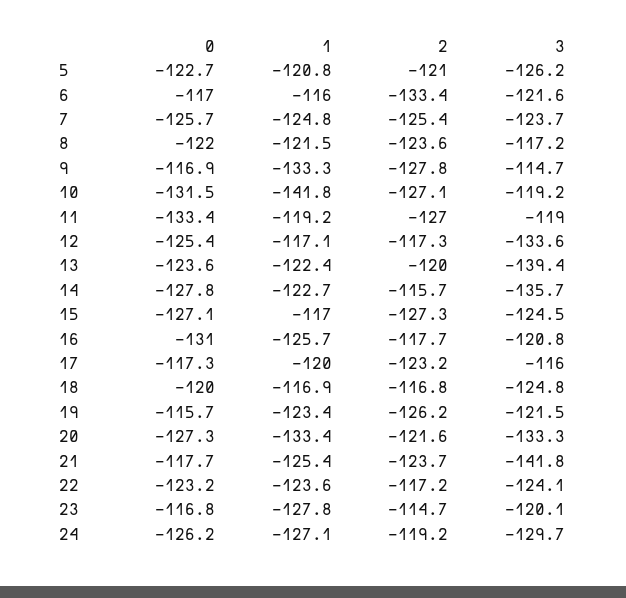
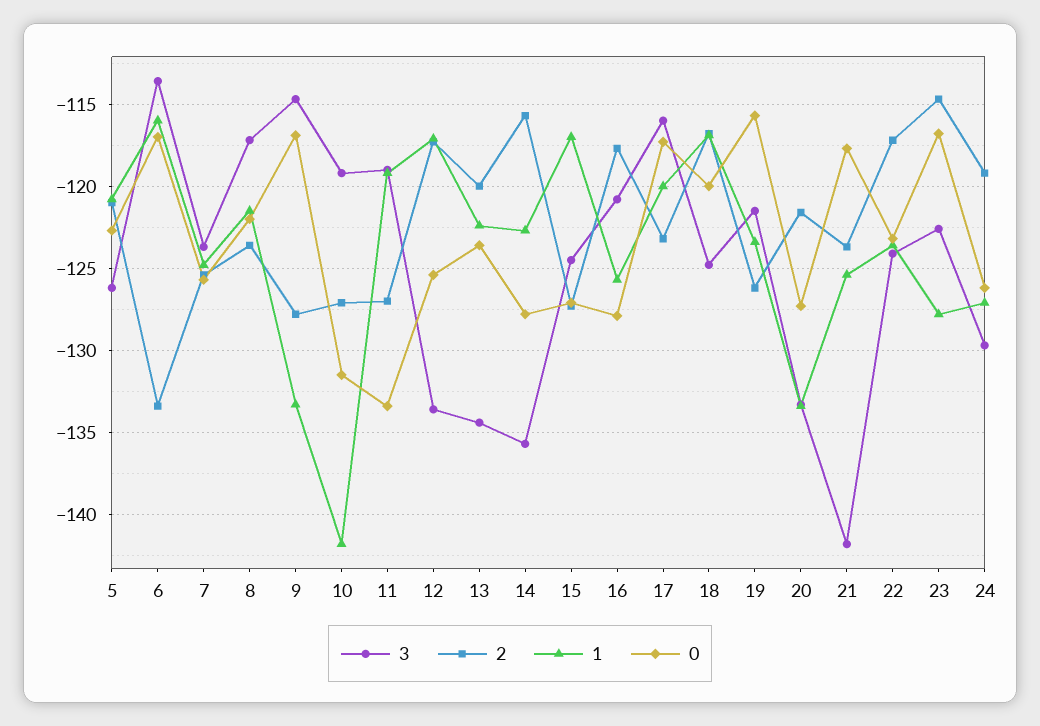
  {
    "0": {
      "5": -122.7,
      "6": -117,
      "7": -125.7,
      "8": -122,
      "9": -116.9,
      "10": -131.5,
      "11": -133.4,
      "12": -125.4,
      "13": -123.6,
      "14": -127.8,
      "15": -127.1,
-     "16": -131,
+     "16": -128,
      "17": -117.3,
      "18": -120,
      "19": -115.7,
      "20": -127.3,
      "21": -117.7,
      "22": -123.2,
      "23": -116.8,
      "24": -126.2
    },
    "1": {
      "5": -120.8,
      "6": -116,
      "7": -124.8,
      "8": -121.5,
      "9": -133.3,
      "10": -141.8,
      "11": -119.2,
      "12": -117.1,
      "13": -122.4,
      "14": -122.7,
      "15": -117,
      "16": -125.7,
      "17": -120,
      "18": -116.9,
      "19": -123.4,
      "20": -133.4,
      "21": -125.4,
      "22": -123.6,
      "23": -127.8,
      "24": -127.1
    },
    "2": {
      "5": -121,
      "6": -133.4,
      "7": -125.4,
      "8": -123.6,
      "9": -127.8,
      "10": -127.1,
      "11": -127,
      "12": -117.3,
      "13": -120,
      "14": -115.7,
      "15": -127.3,
      "16": -117.7,
      "17": -123.2,
      "18": -116.8,
      "19": -126.2,
      "20": -121.6,
      "21": -123.7,
      "22": -117.2,
      "23": -114.7,
      "24": -119.2
    },
    "3": {
      "5": -126.2,
-     "6": -121.6,
+     "6": -113.5,
      "7": -123.7,
      "8": -117.2,
      "9": -114.7,
      "10": -119.2,
      "11": -119,
      "12": -133.6,
-     "13": -139.4,
+     "13": -134.5,
      "14": -135.7,
      "15": -124.5,
      "16": -120.8,
      "17": -116,
      "18": -124.8,
      "19": -121.5,
      "20": -133.3,
      "21": -141.8,
      "22": -124.1,
-     "23": -120.1,
+     "23": -122.5,
      "24": -129.7
    }
  }

